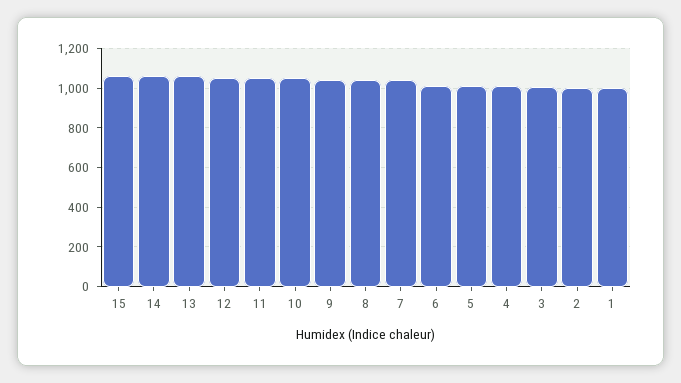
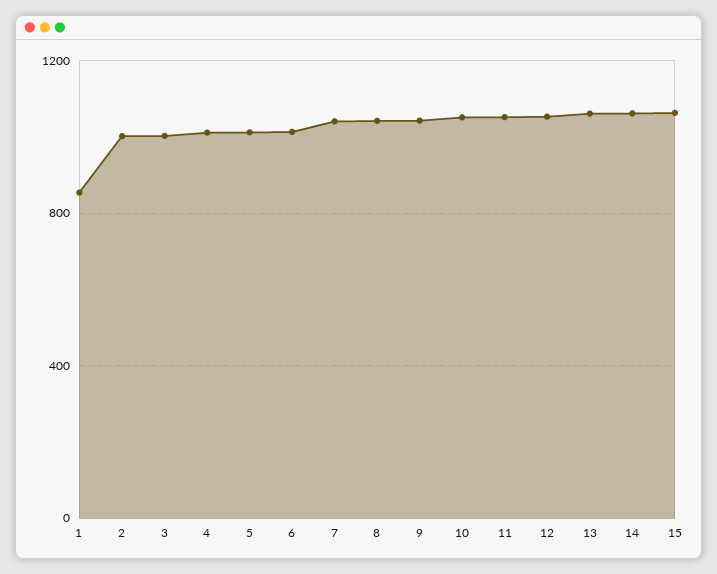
  {
    "15": 1050,
    "14": 1050,
    "13": 1050,
    "12": 1050,
    "11": 1050,
    "10": 1050,
    "9": 1050,
    "8": 1050,
    "7": 1050,
    "6": 1000,
    "5": 1000,
    "4": 1000,
    "3": 1000,
    "2": 1000,
-   "1": 1000
+   "1": 850
  }

